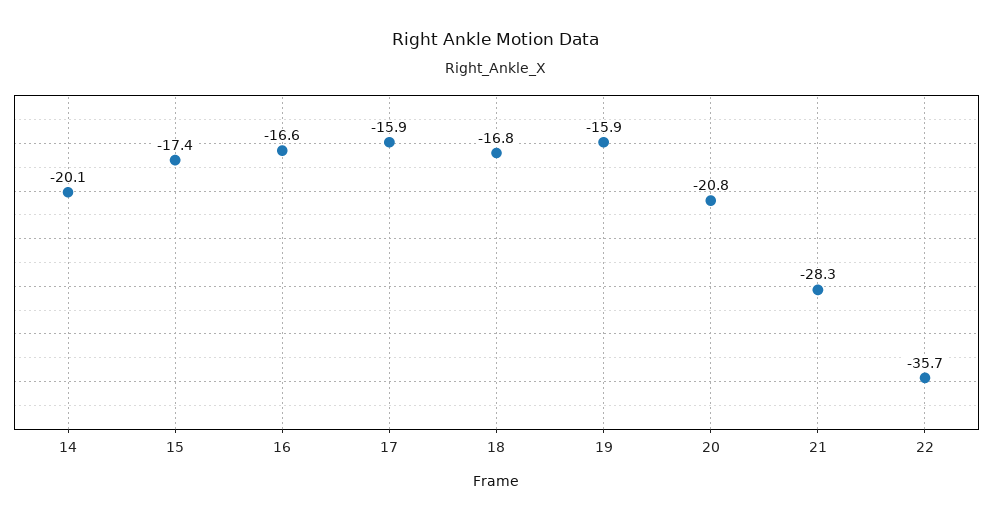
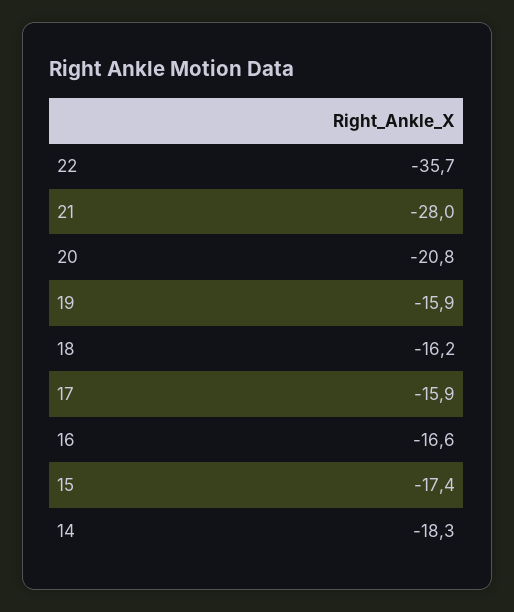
  {
-   "14": -20.1,
+   "14": -18.3,
    "15": -17.4,
    "16": -16.6,
    "17": -15.9,
-   "18": -16.8,
+   "18": -16.2,
    "19": -15.9,
    "20": -20.8,
-   "21": -28.3,
+   "21": -28,
    "22": -35.7
  }

